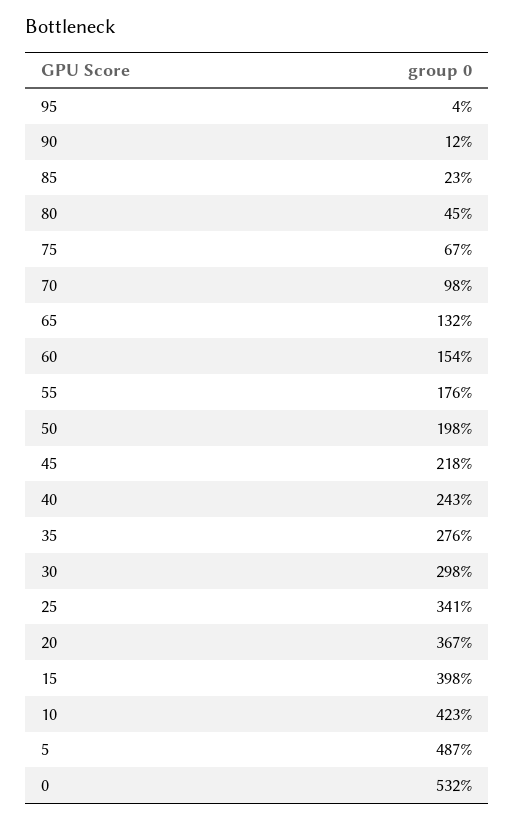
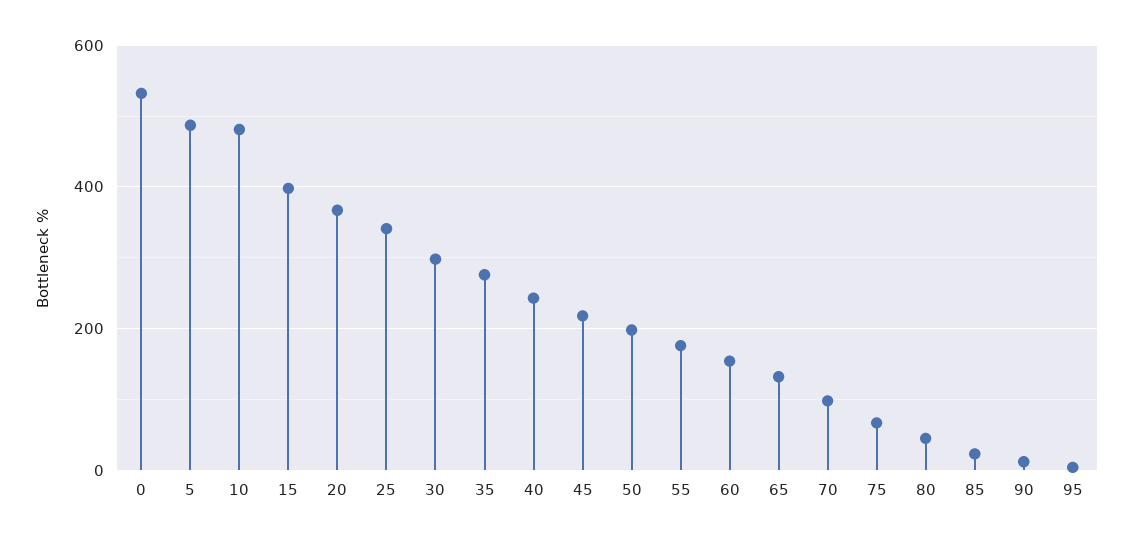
  {
    "95": 4,
    "90": 12,
    "85": 23,
    "80": 45,
    "75": 67,
    "70": 98,
    "65": 132,
    "60": 154,
    "55": 176,
    "50": 198,
    "45": 218,
    "40": 243,
    "35": 276,
    "30": 298,
    "25": 341,
    "20": 367,
    "15": 398,
-   "10": 423,
+   "10": 480,
    "5": 487,
    "0": 532
  }

